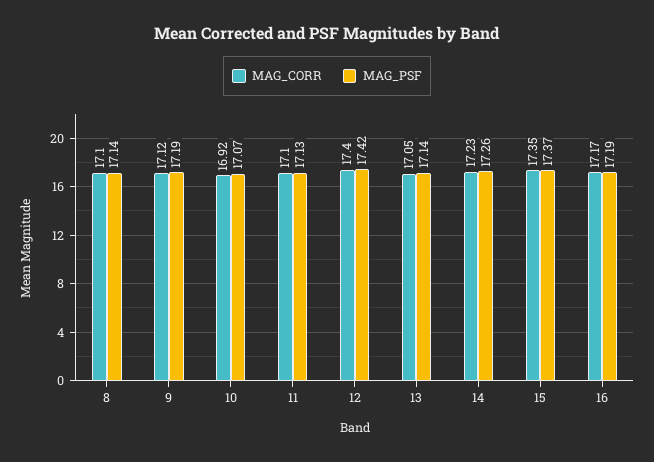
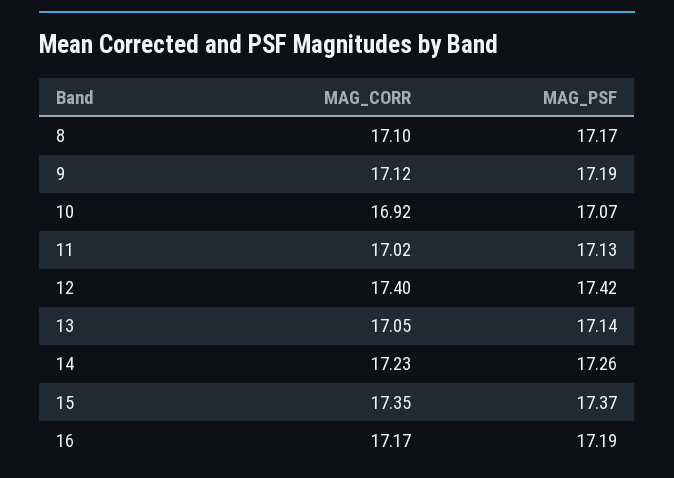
  {
    "MAG_CORR": {
      "8": 17.1,
      "9": 17.12,
      "10": 16.92,
-     "11": 17.1,
+     "11": 17.02,
      "12": 17.4,
      "13": 17.05,
      "14": 17.23,
      "15": 17.35,
      "16": 17.17
    },
    "MAG_PSF": {
-     "8": 17.14,
+     "8": 17.17,
      "9": 17.19,
      "10": 17.07,
      "11": 17.13,
      "12": 17.42,
      "13": 17.14,
      "14": 17.26,
      "15": 17.37,
      "16": 17.19
    }
  }

